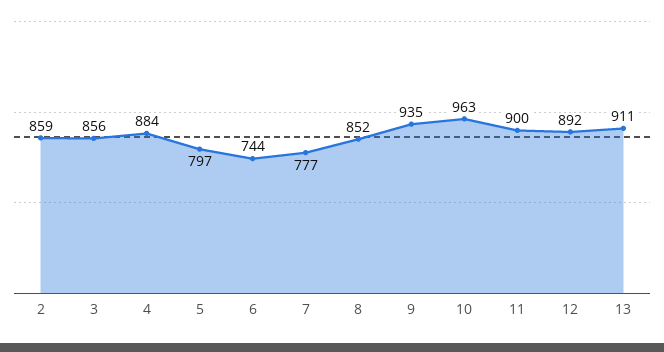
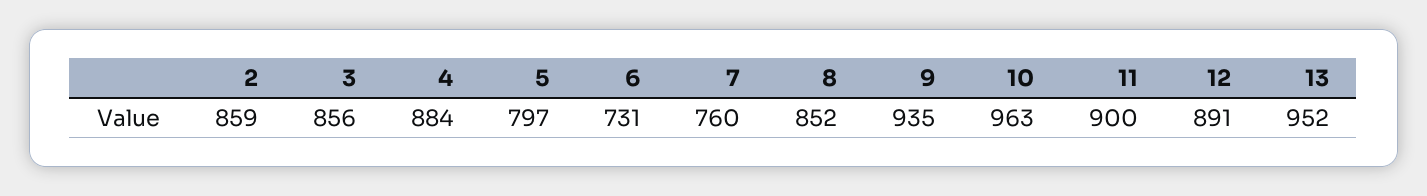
  {
    "2": 859,
    "3": 856,
    "4": 884,
    "5": 797,
-   "6": 744,
+   "6": 731,
-   "7": 777,
+   "7": 760,
    "8": 852,
    "9": 935,
    "10": 963,
    "11": 900,
-   "12": 892,
+   "12": 891,
-   "13": 911
+   "13": 952
  }

